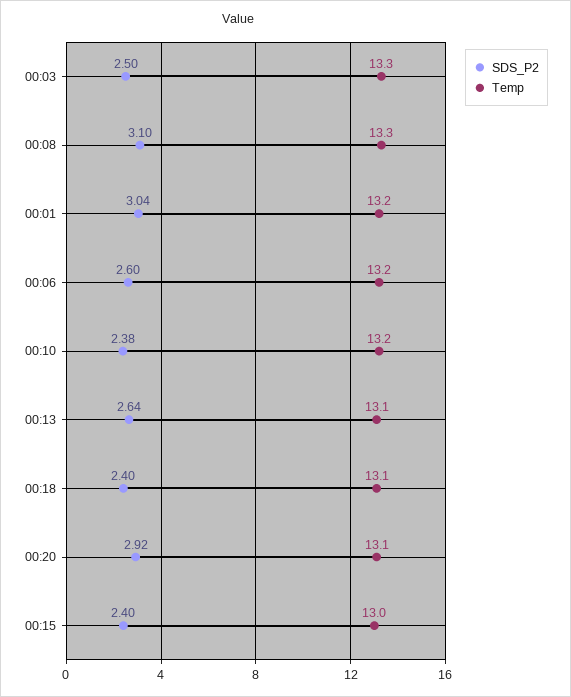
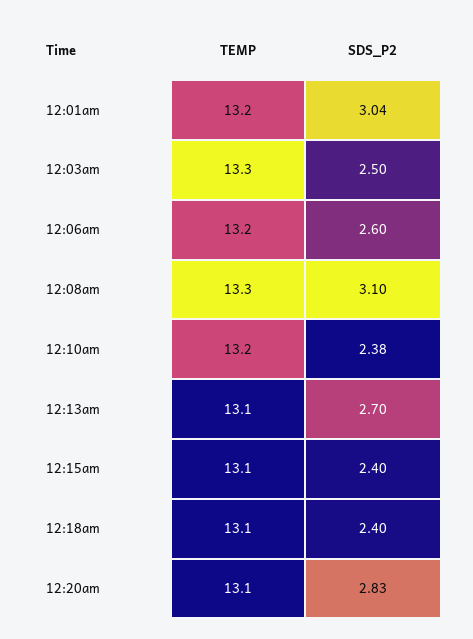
  {
    "SDS_P2": {
      "00:03": 2.5,
      "00:08": 3.1,
      "00:01": 3.04,
      "00:06": 2.6,
      "00:10": 2.38,
-     "00:13": 2.64,
+     "00:13": 2.7,
      "00:18": 2.4,
-     "00:20": 2.92,
+     "00:20": 2.83,
      "00:15": 2.4
    },
    "Temp": {
      "00:03": 13.3,
      "00:08": 13.3,
      "00:01": 13.2,
      "00:06": 13.2,
      "00:10": 13.2,
      "00:13": 13.1,
      "00:18": 13.1,
      "00:20": 13.1,
-     "00:15": 13
+     "00:15": 13.1
    }
  }

